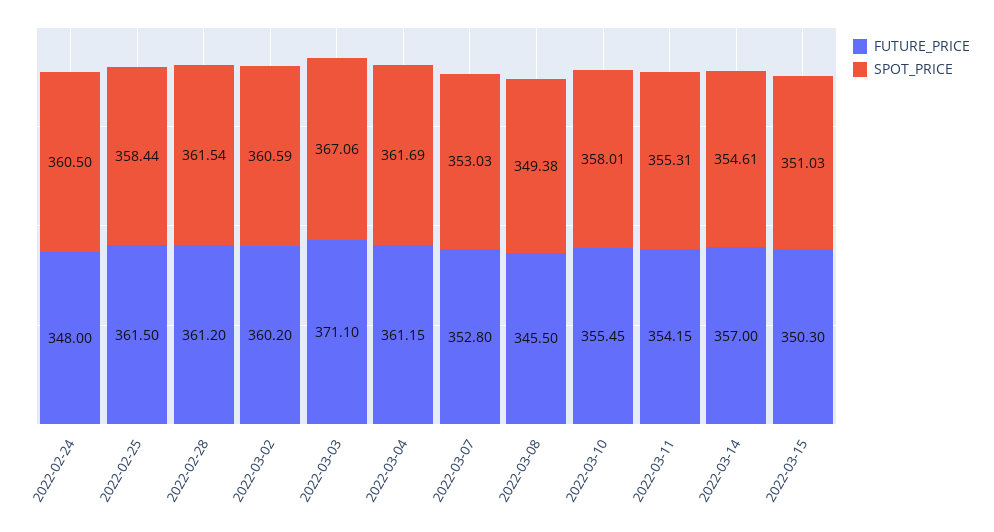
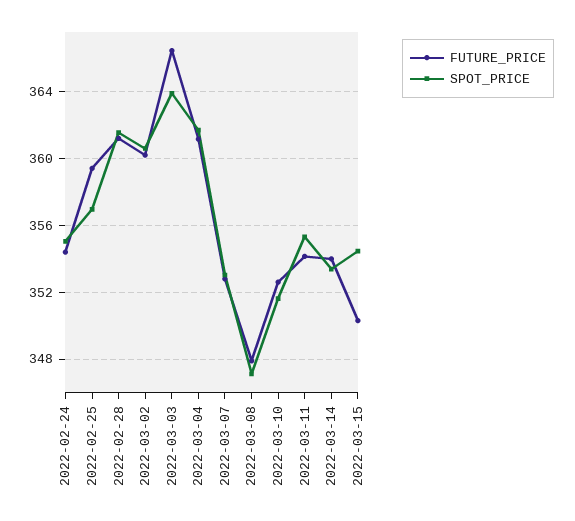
  {
    "FUTURE_PRICE": {
-     "2022-02-24": 348,
+     "2022-02-24": 354.5,
-     "2022-02-25": 361.5,
+     "2022-02-25": 359.5,
      "2022-02-28": 361.2,
      "2022-03-02": 360.2,
-     "2022-03-03": 371.1,
+     "2022-03-03": 366.5,
      "2022-03-04": 361.15,
      "2022-03-07": 352.8,
-     "2022-03-08": 345.5,
+     "2022-03-08": 348,
-     "2022-03-10": 355.45,
+     "2022-03-10": 352.5,
      "2022-03-11": 354.15,
-     "2022-03-14": 357,
+     "2022-03-14": 354,
      "2022-03-15": 350.3
    },
    "SPOT_PRICE": {
-     "2022-02-24": 360.5,
+     "2022-02-24": 355,
-     "2022-02-25": 358.44,
+     "2022-02-25": 357,
      "2022-02-28": 361.54,
      "2022-03-02": 360.59,
-     "2022-03-03": 367.06,
+     "2022-03-03": 364,
      "2022-03-04": 361.69,
      "2022-03-07": 353.03,
-     "2022-03-08": 349.38,
+     "2022-03-08": 347,
-     "2022-03-10": 358.01,
+     "2022-03-10": 351.5,
      "2022-03-11": 355.31,
-     "2022-03-14": 354.61,
+     "2022-03-14": 353.5,
-     "2022-03-15": 351.03
+     "2022-03-15": 354.5
    }
  }

